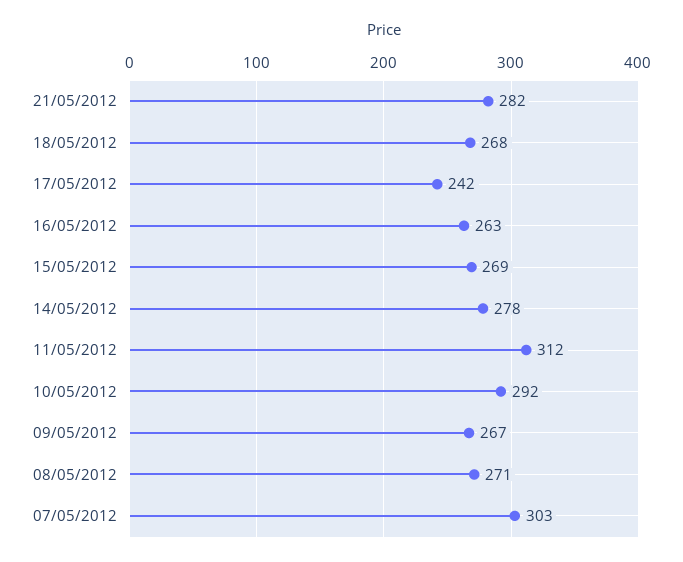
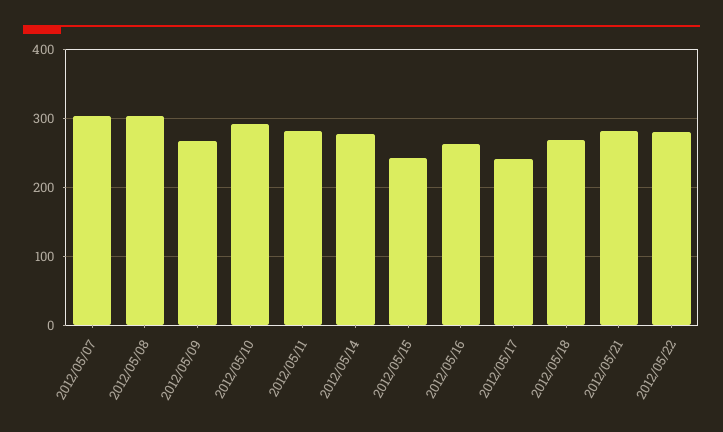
  {
    "21/05/2012": 282,
    "18/05/2012": 268,
    "17/05/2012": 242,
    "16/05/2012": 263,
-   "15/05/2012": 269,
+   "15/05/2012": 240,
    "14/05/2012": 278,
-   "11/05/2012": 312,
+   "11/05/2012": 280,
    "10/05/2012": 292,
    "09/05/2012": 267,
-   "08/05/2012": 271,
+   "08/05/2012": 300,
-   "07/05/2012": 303
+   "07/05/2012": 303,
+   "2012/05/22": 280
  }

